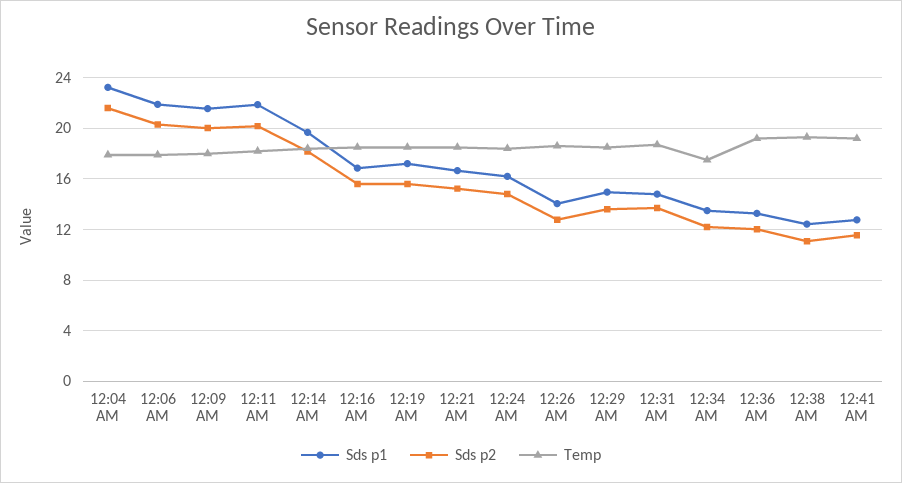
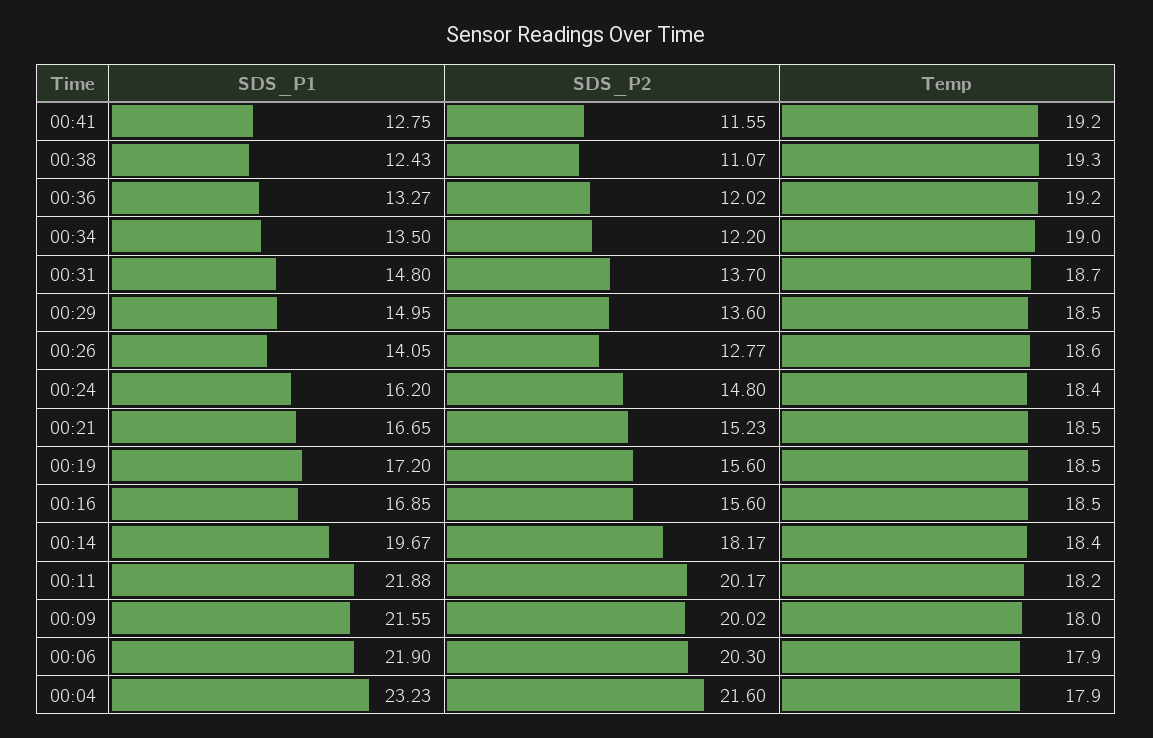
  {
    "Sds p1": {
      "12:04 AM": 23.23,
      "12:06 AM": 21.9,
      "12:09 AM": 21.55,
      "12:11 AM": 21.88,
      "12:14 AM": 19.67,
      "12:16 AM": 16.85,
      "12:19 AM": 17.2,
      "12:21 AM": 16.65,
      "12:24 AM": 16.2,
      "12:26 AM": 14.05,
      "12:29 AM": 14.95,
      "12:31 AM": 14.8,
      "12:34 AM": 13.5,
      "12:36 AM": 13.27,
      "12:38 AM": 12.43,
      "12:41 AM": 12.75
    },
    "Sds p2": {
      "12:04 AM": 21.6,
      "12:06 AM": 20.3,
      "12:09 AM": 20.02,
      "12:11 AM": 20.17,
      "12:14 AM": 18.17,
      "12:16 AM": 15.6,
      "12:19 AM": 15.6,
      "12:21 AM": 15.23,
      "12:24 AM": 14.8,
      "12:26 AM": 12.77,
      "12:29 AM": 13.6,
      "12:31 AM": 13.7,
      "12:34 AM": 12.2,
      "12:36 AM": 12.02,
      "12:38 AM": 11.07,
      "12:41 AM": 11.55
    },
    "Temp": {
      "12:04 AM": 17.9,
      "12:06 AM": 17.9,
      "12:09 AM": 18,
      "12:11 AM": 18.2,
      "12:14 AM": 18.4,
      "12:16 AM": 18.5,
      "12:19 AM": 18.5,
      "12:21 AM": 18.5,
      "12:24 AM": 18.4,
      "12:26 AM": 18.6,
      "12:29 AM": 18.5,
      "12:31 AM": 18.7,
-     "12:34 AM": 17.5,
+     "12:34 AM": 19,
      "12:36 AM": 19.2,
      "12:38 AM": 19.3,
      "12:41 AM": 19.2
    }
  }

